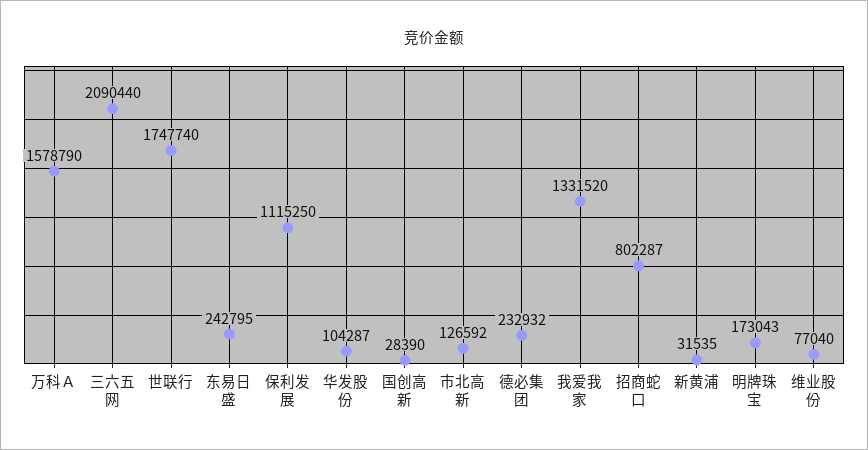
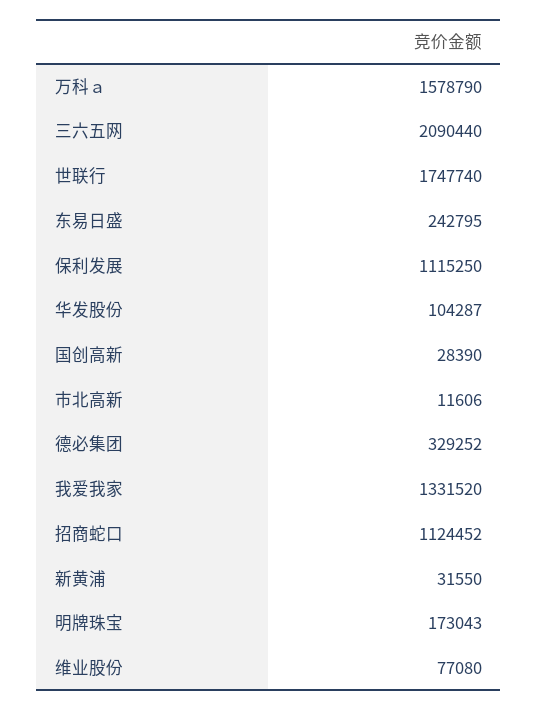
  {
    "万科Ａ": 1578790,
    "三六五网": 2090440,
    "世联行": 1747740,
    "东易日盛": 242795,
    "保利发展": 1115250,
    "华发股份": 104287,
    "国创高新": 28390,
-   "市北高新": 126592,
+   "市北高新": 11606,
-   "德必集团": 232932,
+   "德必集团": 329252,
    "我爱我家": 1331520,
-   "招商蛇口": 802287,
+   "招商蛇口": 1124452,
-   "新黄浦": 31535,
+   "新黄浦": 31550,
    "明牌珠宝": 173043,
-   "维业股份": 77040
+   "维业股份": 77080
  }

